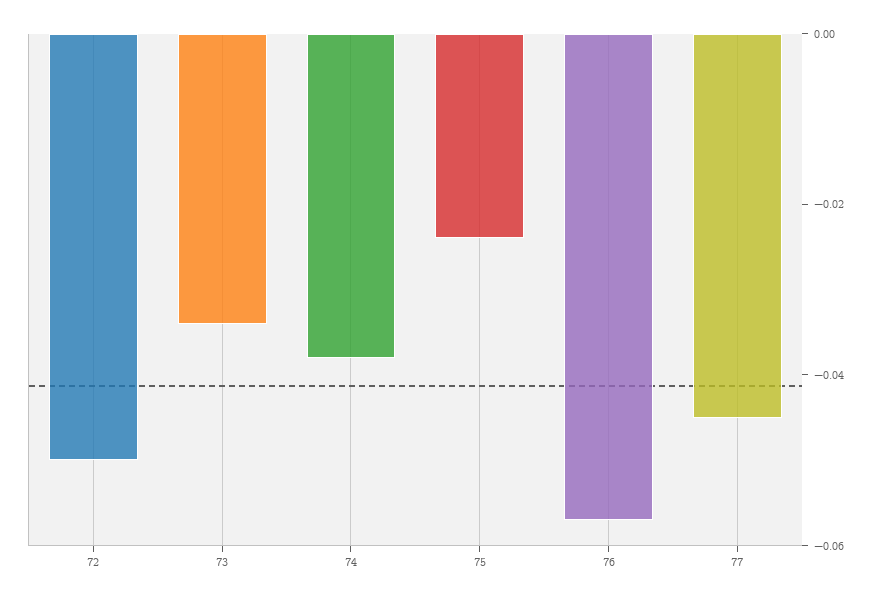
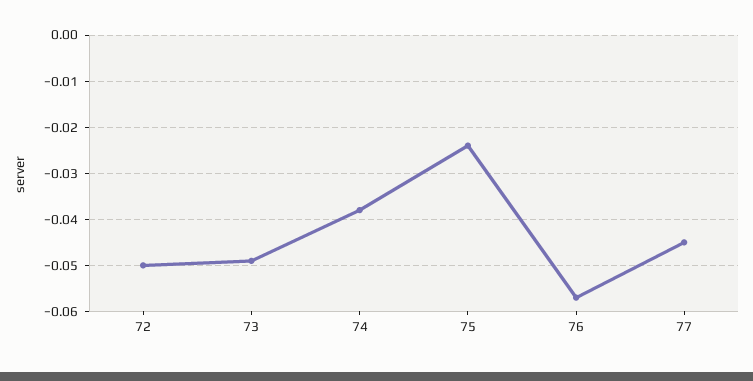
  {
    "72": -0.05,
-   "73": -0.035,
+   "73": -0.05,
    "74": -0.04,
    "75": -0.025,
    "76": -0.055,
    "77": -0.045
  }

